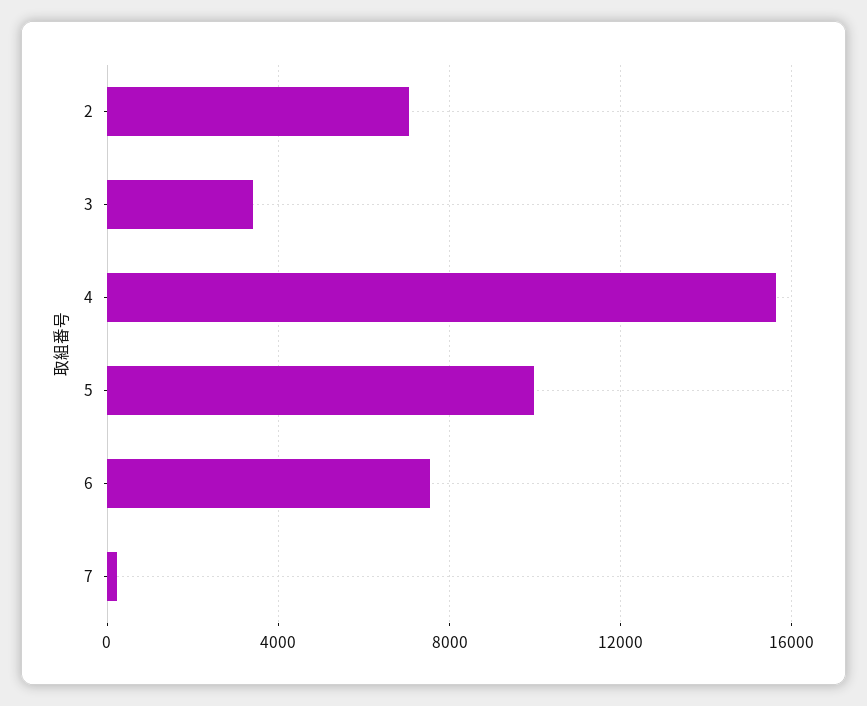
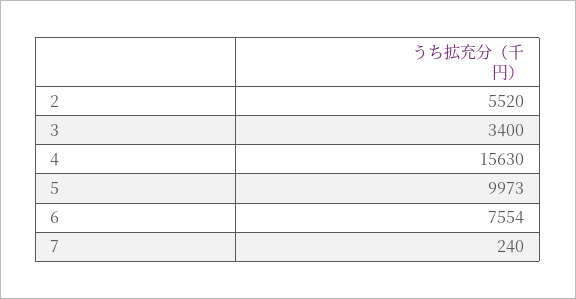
  {
-   "2": 7000,
+   "2": 5520,
    "3": 3400,
    "4": 15630,
    "5": 9973,
    "6": 7554,
    "7": 240
  }

